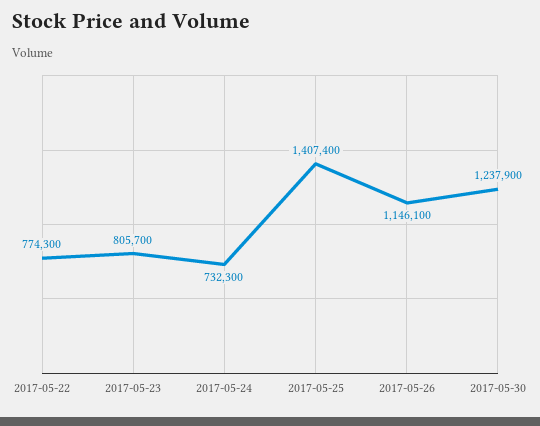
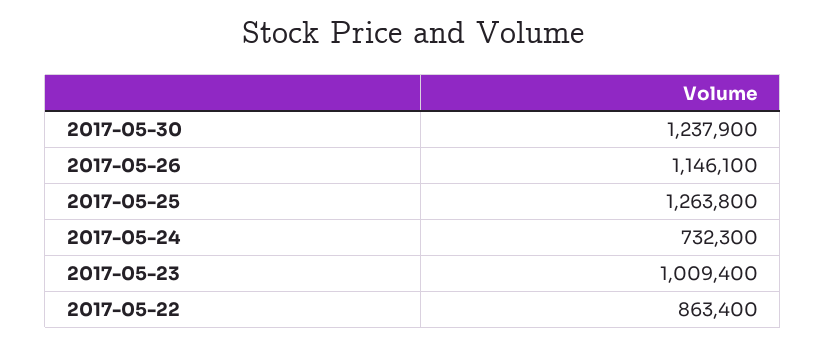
  {
-   "2017-05-22": 774300,
+   "2017-05-22": 863400,
-   "2017-05-23": 805700,
+   "2017-05-23": 1009400,
    "2017-05-24": 732300,
-   "2017-05-25": 1407400,
+   "2017-05-25": 1263800,
    "2017-05-26": 1146100,
    "2017-05-30": 1237900
  }

